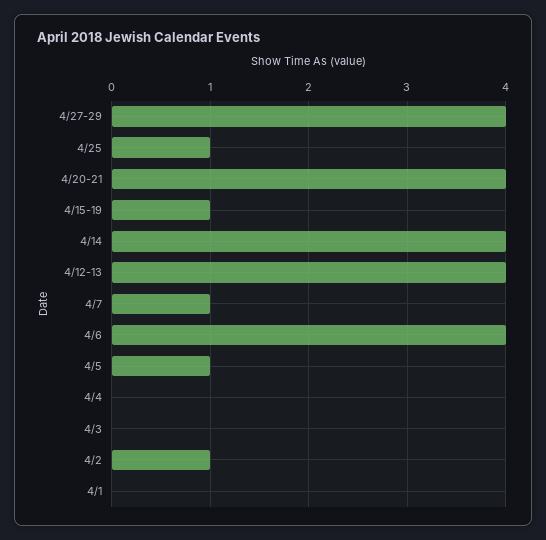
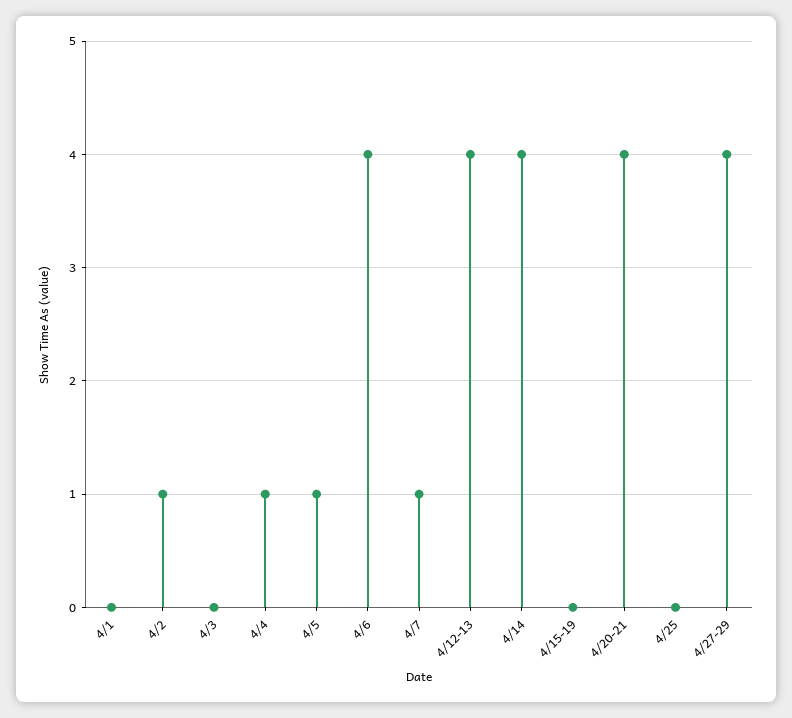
  {
    "4/27-29": 4,
-   "4/25": 1,
+   "4/25": 0,
    "4/20-21": 4,
-   "4/15-19": 1,
+   "4/15-19": 0,
    "4/14": 4,
    "4/12-13": 4,
    "4/7": 1,
    "4/6": 4,
    "4/5": 1,
-   "4/4": 0,
+   "4/4": 1,
    "4/3": 0,
    "4/2": 1,
    "4/1": 0
  }

